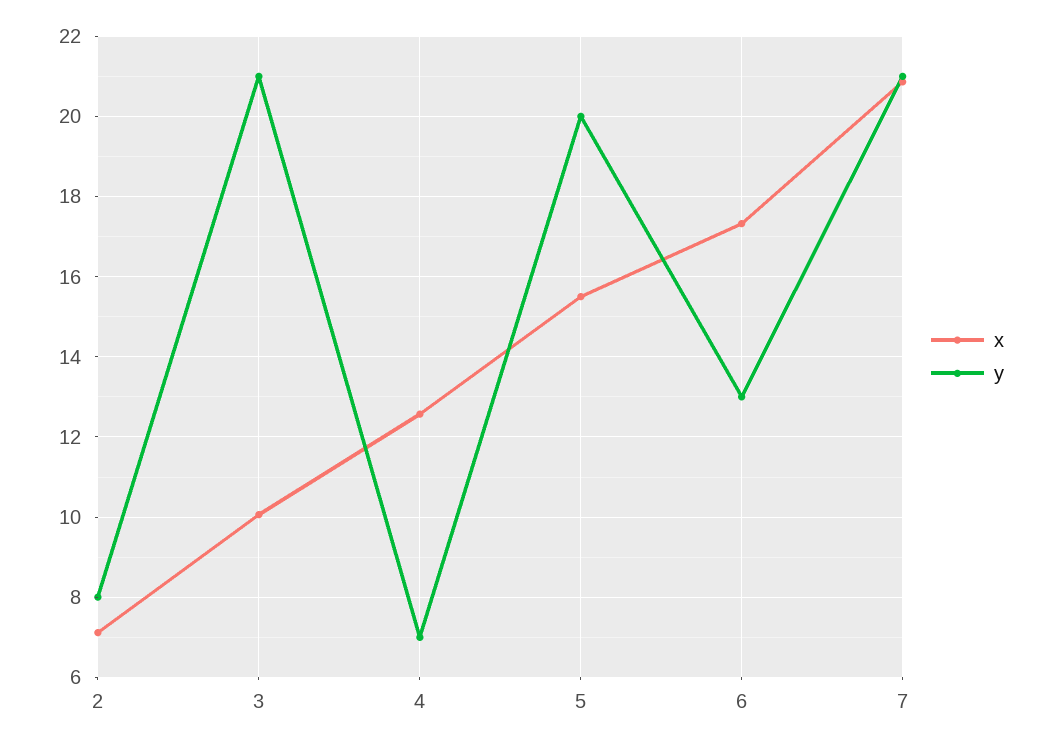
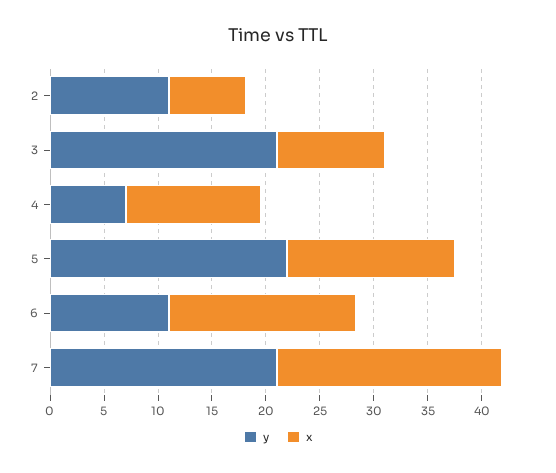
  {
    "x": {
      "2": 7.2,
      "3": 10,
      "4": 12.6,
      "5": 15.6,
      "6": 17.4,
      "7": 20.8
    },
    "y": {
-     "2": 8,
+     "2": 11,
      "3": 21,
      "4": 7,
-     "5": 20,
+     "5": 22,
-     "6": 13,
+     "6": 11,
      "7": 21
    }
  }

